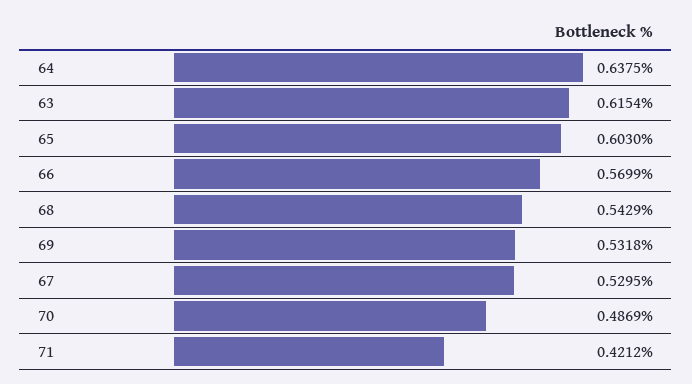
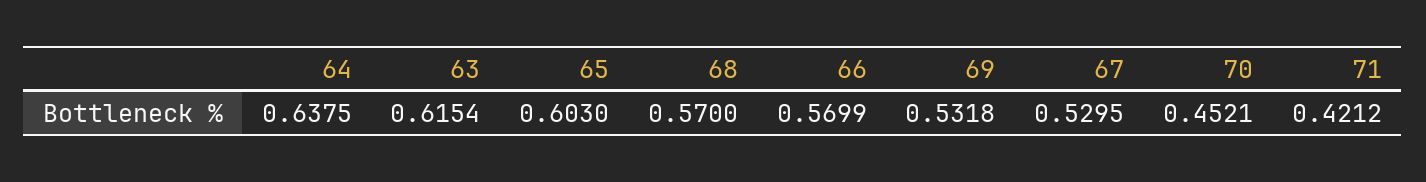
  {
    "64": 0.6375,
    "63": 0.6154,
    "65": 0.603,
    "66": 0.5699,
-   "68": 0.5429,
+   "68": 0.57,
    "69": 0.5318,
    "67": 0.5295,
-   "70": 0.4869,
+   "70": 0.4521,
    "71": 0.4212
  }

